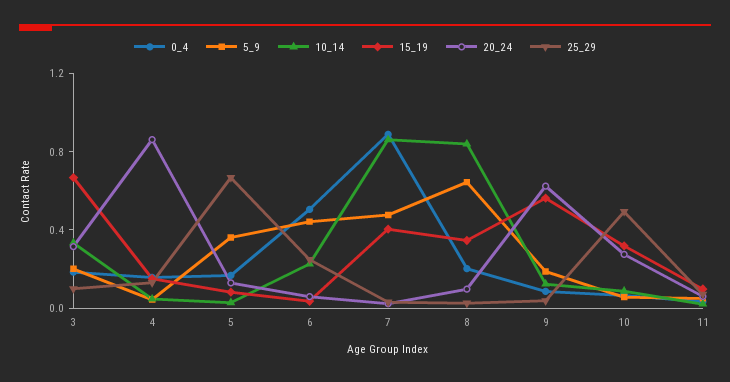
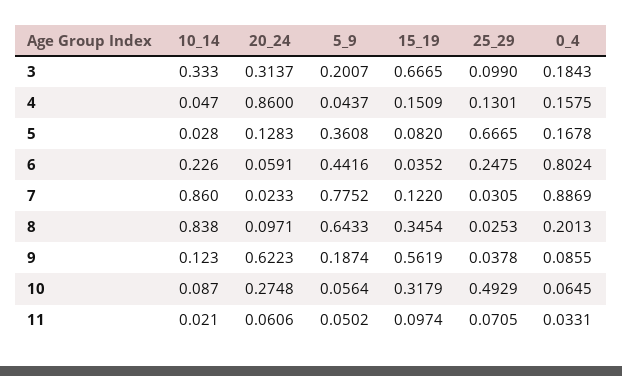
  {
    "0_4": {
      "3": 0.1843,
      "4": 0.1575,
      "5": 0.1678,
-     "6": 0.5,
+     "6": 0.8024,
      "7": 0.8869,
      "8": 0.2013,
      "9": 0.0855,
      "10": 0.0645,
      "11": 0.0331
    },
    "5_9": {
      "3": 0.2007,
      "4": 0.0437,
      "5": 0.3608,
      "6": 0.4416,
-     "7": 0.5,
+     "7": 0.7752,
      "8": 0.6433,
      "9": 0.1874,
      "10": 0.0564,
      "11": 0.0502
    },
    "10_14": {
      "3": 0.333,
      "4": 0.047,
      "5": 0.028,
      "6": 0.226,
      "7": 0.86,
      "8": 0.838,
      "9": 0.123,
      "10": 0.087,
      "11": 0.021
    },
    "15_19": {
      "3": 0.6665,
      "4": 0.1509,
      "5": 0.082,
      "6": 0.0352,
-     "7": 0.4,
+     "7": 0.122,
      "8": 0.3454,
      "9": 0.5619,
      "10": 0.3179,
      "11": 0.0974
    },
    "20_24": {
      "3": 0.3137,
      "4": 0.86,
      "5": 0.1283,
      "6": 0.0591,
      "7": 0.0233,
      "8": 0.0971,
      "9": 0.6223,
      "10": 0.2748,
      "11": 0.0606
    },
    "25_29": {
      "3": 0.099,
      "4": 0.1301,
      "5": 0.6665,
      "6": 0.2475,
      "7": 0.0305,
      "8": 0.0253,
      "9": 0.0378,
      "10": 0.4929,
      "11": 0.0705
    }
  }

